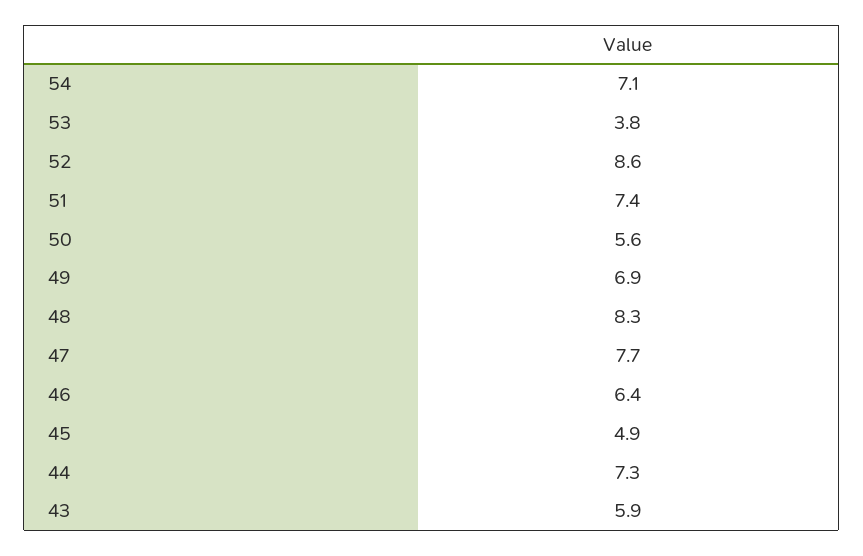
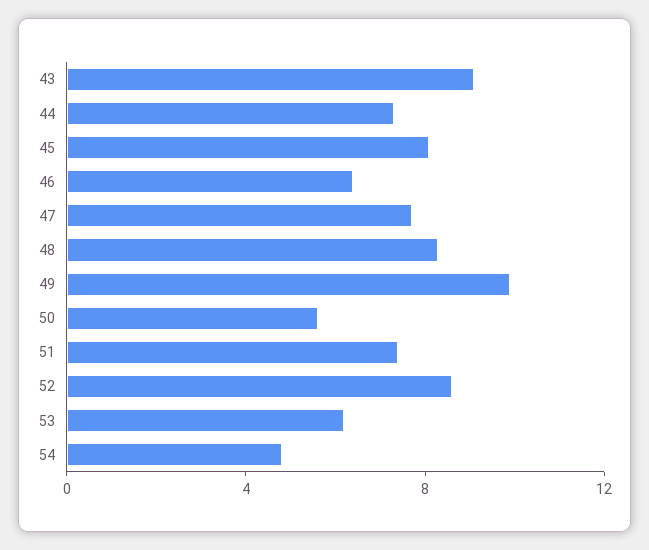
  {
-   "54": 7.1,
+   "54": 5,
-   "53": 3.8,
+   "53": 6,
    "52": 8.6,
    "51": 7.4,
    "50": 5.6,
-   "49": 6.9,
+   "49": 10,
    "48": 8.3,
    "47": 7.7,
    "46": 6.4,
-   "45": 4.9,
+   "45": 8,
    "44": 7.3,
-   "43": 5.9
+   "43": 9
  }

